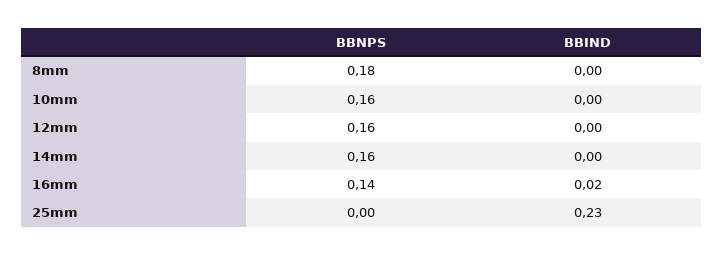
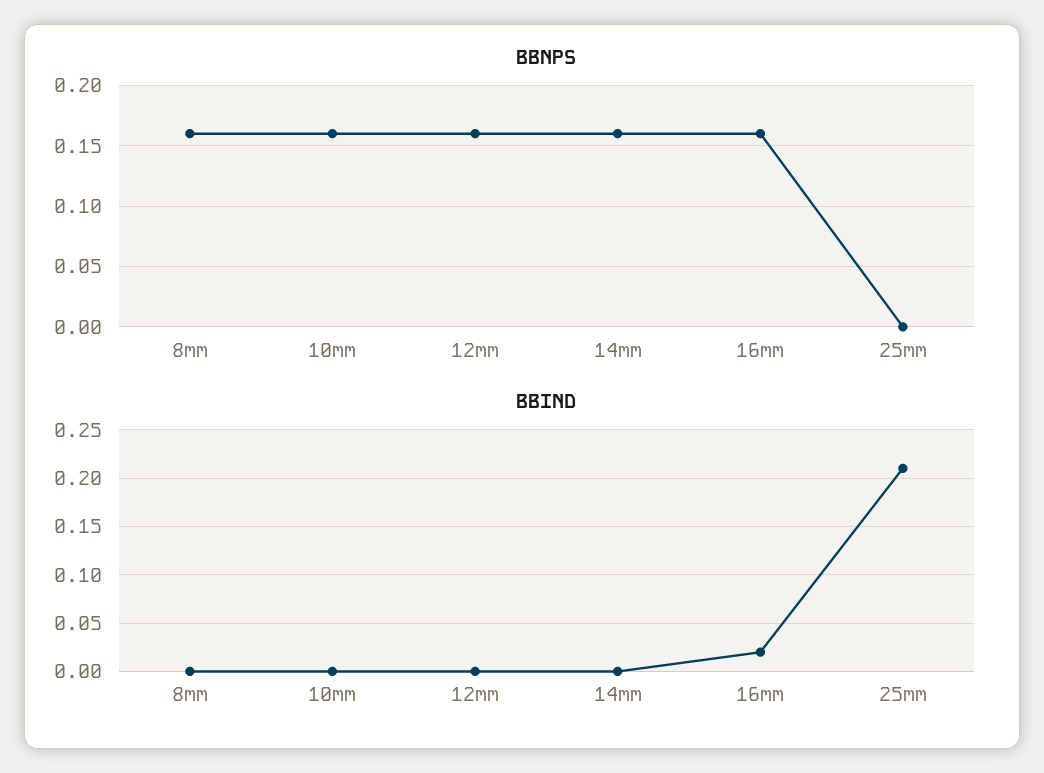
  {
    "BBNPS": {
-     "8mm": 0.18,
+     "8mm": 0.16,
      "10mm": 0.16,
      "12mm": 0.16,
      "14mm": 0.16,
-     "16mm": 0.14,
+     "16mm": 0.16,
      "25mm": 0
    },
    "BBIND": {
      "8mm": 0,
      "10mm": 0,
      "12mm": 0,
      "14mm": 0,
      "16mm": 0.02,
-     "25mm": 0.23
+     "25mm": 0.21
    }
  }

